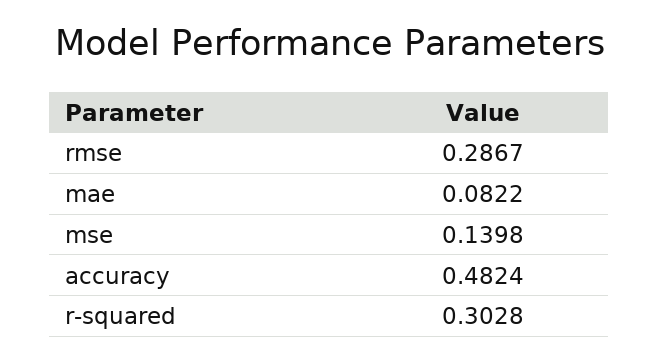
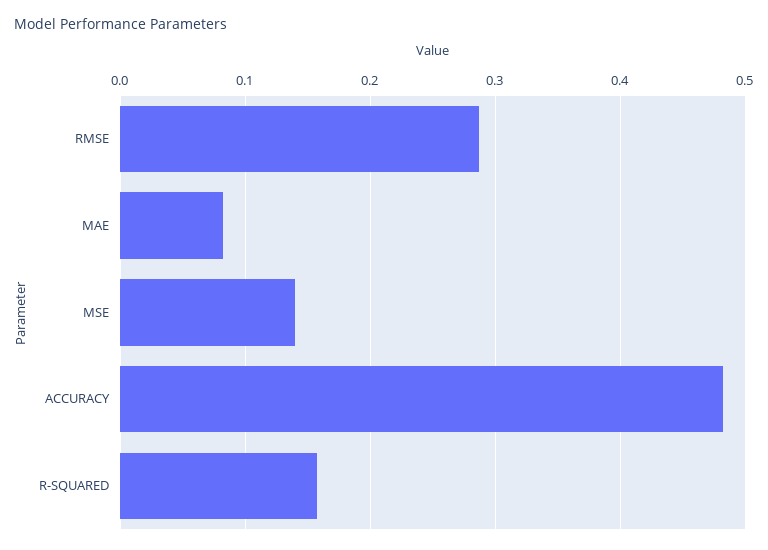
  {
    "rmse": 0.2867,
    "mae": 0.0822,
    "mse": 0.1398,
    "accuracy": 0.4824,
-   "r-squared": 0.3028
+   "r-squared": 0.16
  }

